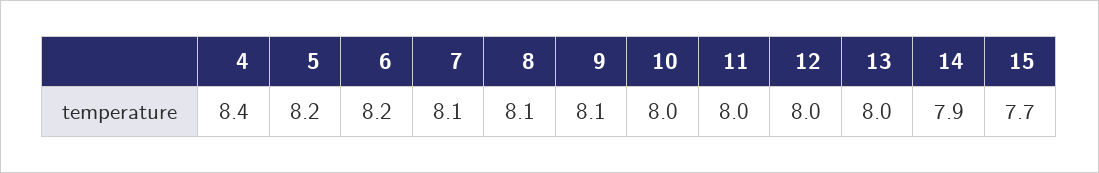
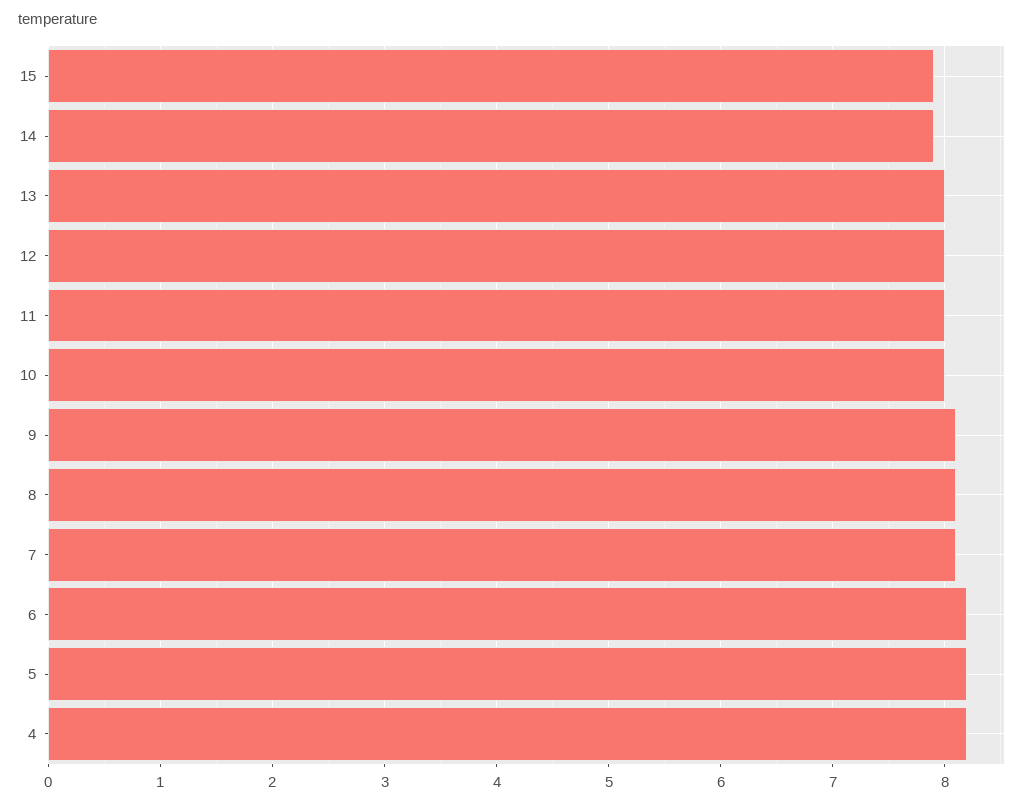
  {
-   "4": 8.4,
+   "4": 8.2,
    "5": 8.2,
    "6": 8.2,
    "7": 8.1,
    "8": 8.1,
    "9": 8.1,
    "10": 8,
    "11": 8,
    "12": 8,
    "13": 8,
    "14": 7.9,
-   "15": 7.7
+   "15": 7.9
  }

